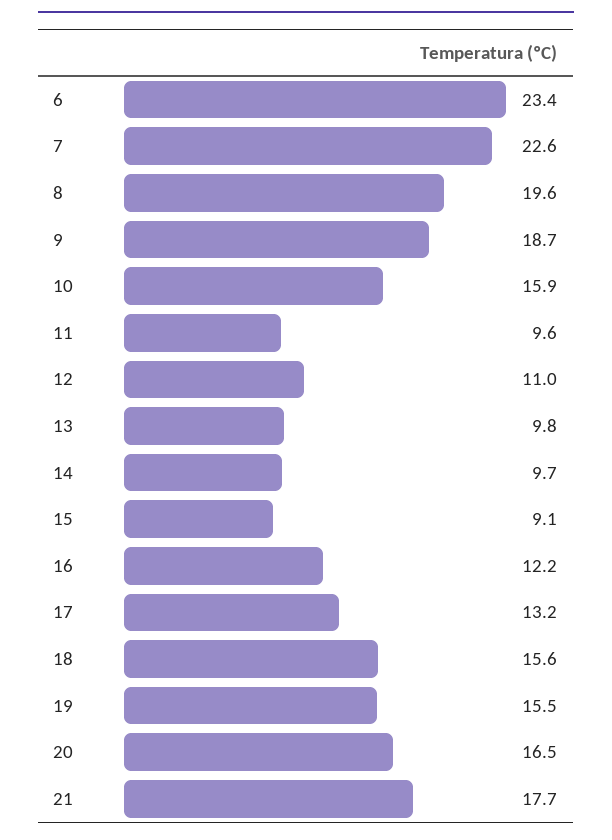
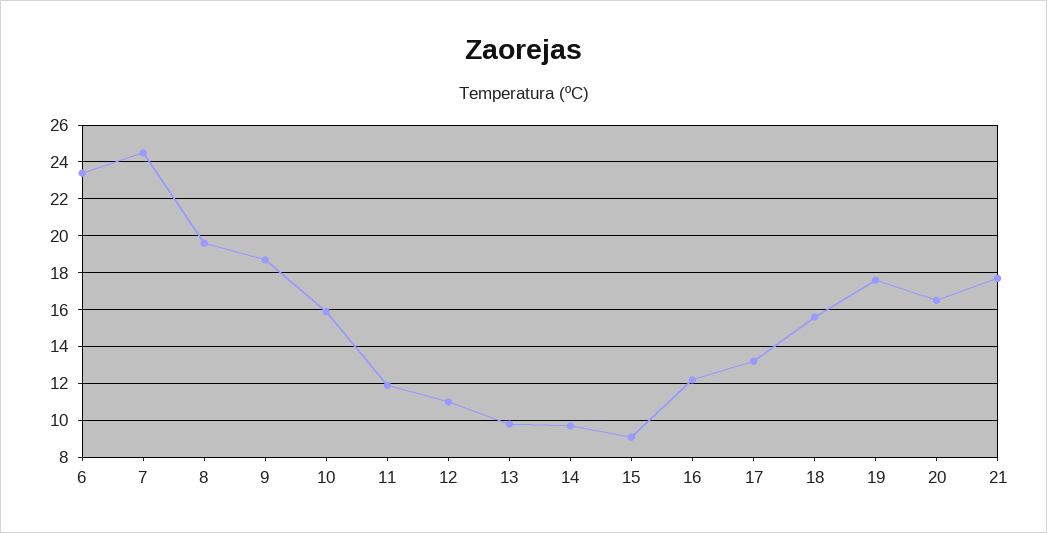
  {
    "6": 23.4,
-   "7": 22.6,
+   "7": 24.5,
    "8": 19.6,
    "9": 18.7,
    "10": 15.9,
-   "11": 9.6,
+   "11": 12,
    "12": 11,
    "13": 9.8,
    "14": 9.7,
    "15": 9.1,
    "16": 12.2,
    "17": 13.2,
    "18": 15.6,
-   "19": 15.5,
+   "19": 17.5,
    "20": 16.5,
    "21": 17.7
  }

